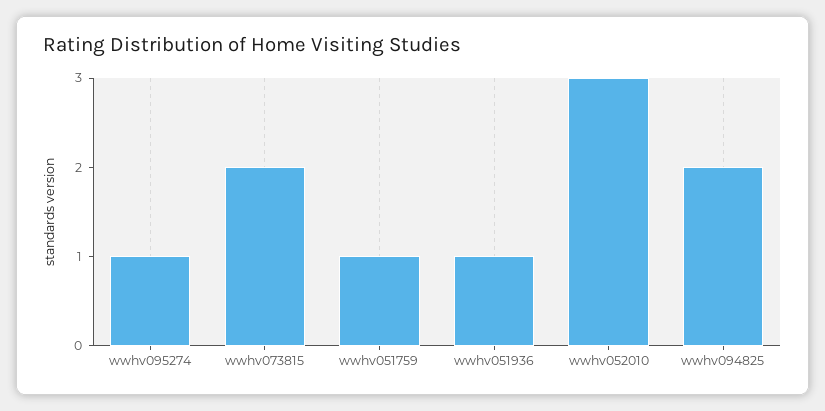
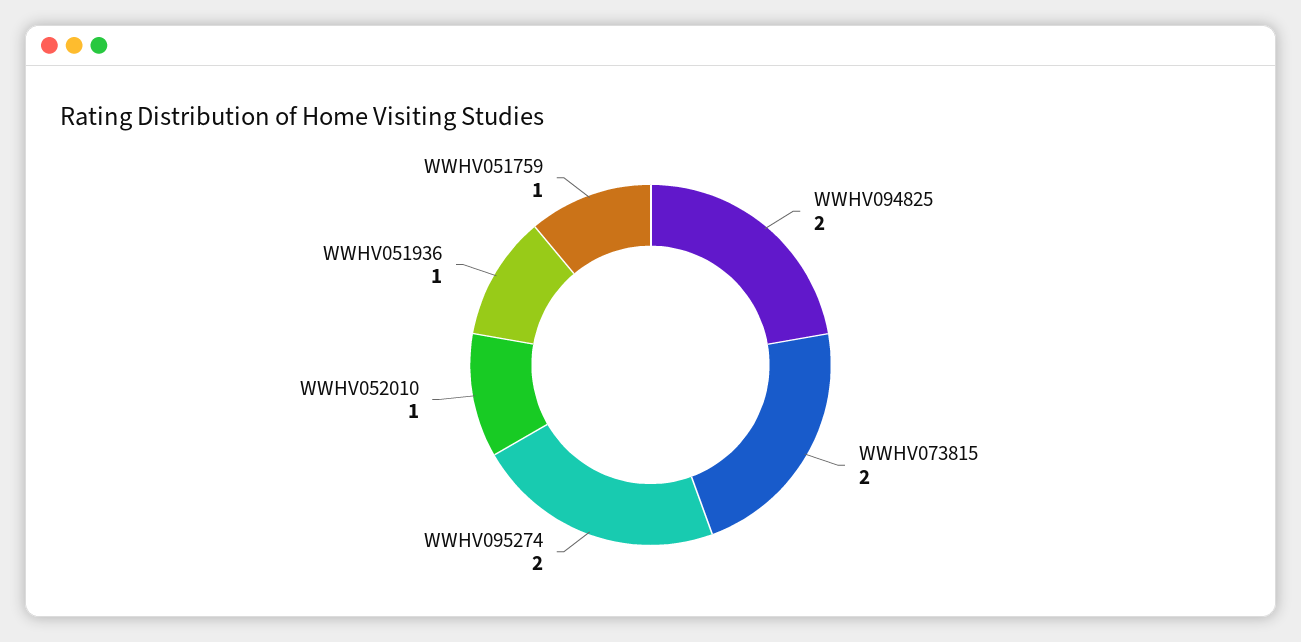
  {
-   "wwhv095274": 1,
+   "wwhv095274": 2,
    "wwhv073815": 2,
    "wwhv051759": 1,
    "wwhv051936": 1,
-   "wwhv052010": 3,
+   "wwhv052010": 1,
    "wwhv094825": 2
  }

